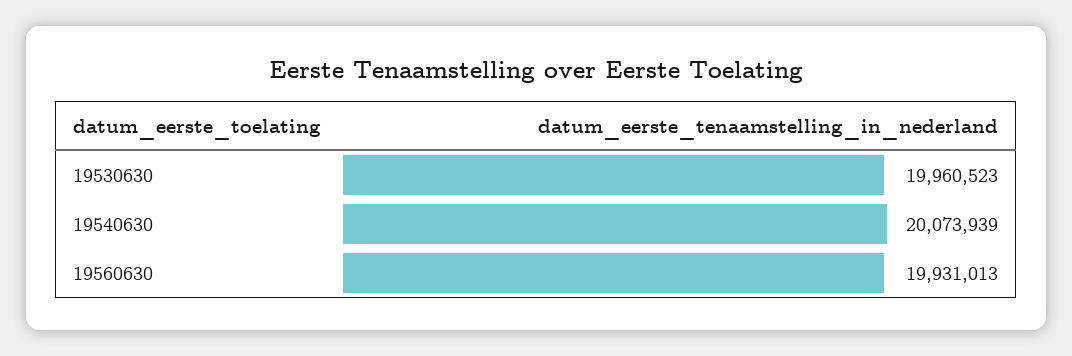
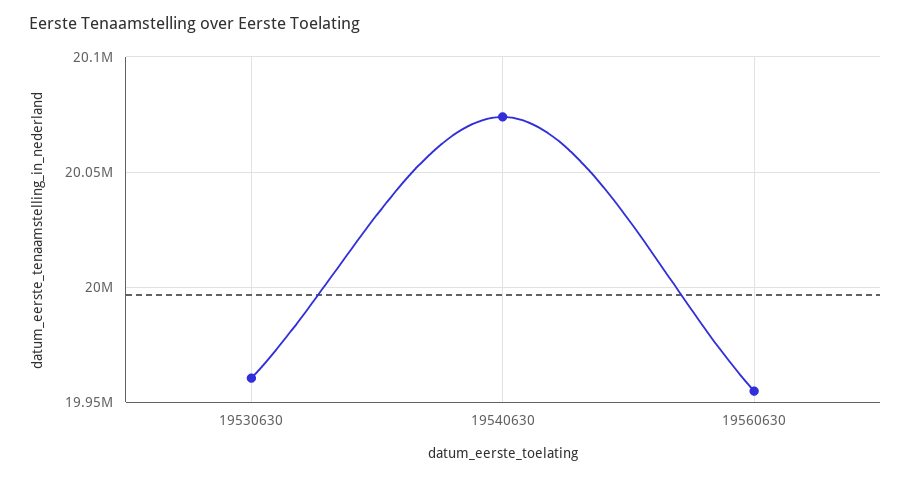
  {
    "19530630": 19960523,
    "19540630": 20073939,
-   "19560630": 19931013
+   "19560630": 19955000
  }

